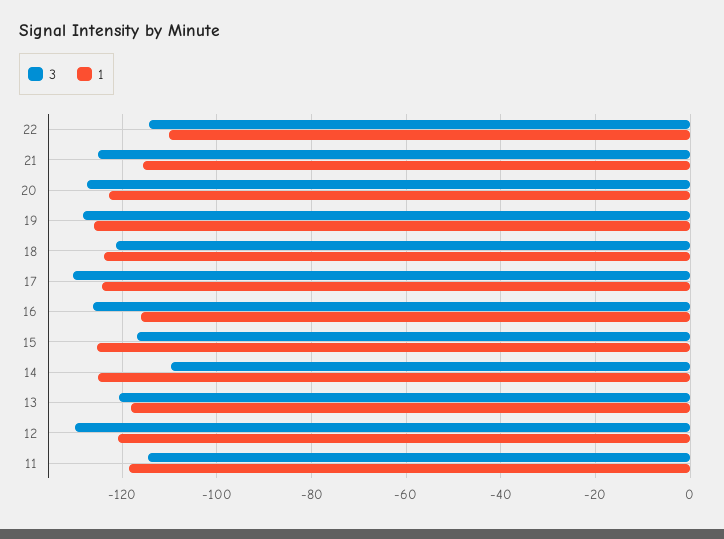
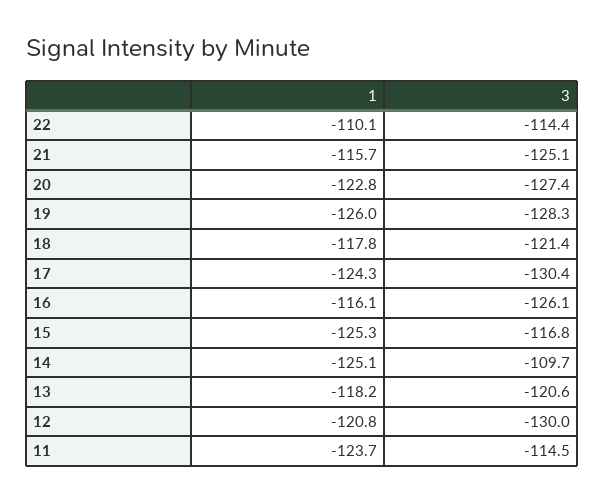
  {
    "3": {
      "22": -114.4,
      "21": -125.1,
      "20": -127.4,
      "19": -128.3,
      "18": -121.4,
      "17": -130.4,
      "16": -126.1,
      "15": -116.8,
      "14": -109.7,
      "13": -120.6,
      "12": -130,
      "11": -114.5
    },
    "1": {
      "22": -110.1,
      "21": -115.7,
      "20": -122.8,
      "19": -126,
-     "18": -124,
+     "18": -117.8,
      "17": -124.3,
      "16": -116.1,
      "15": -125.3,
      "14": -125.1,
      "13": -118.2,
      "12": -120.8,
-     "11": -118
+     "11": -123.7
    }
  }

